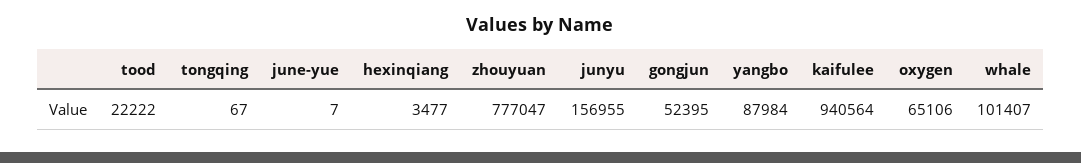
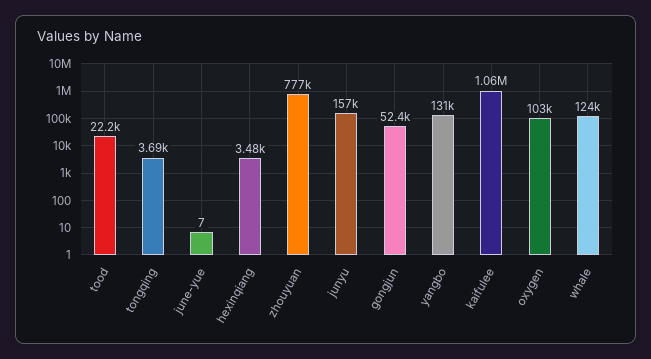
  {
    "tood": 22222,
-   "tongqing": 67,
+   "tongqing": 3690,
    "june-yue": 7,
    "hexinqiang": 3477,
    "zhouyuan": 777047,
    "junyu": 156955,
    "gongjun": 52395,
-   "yangbo": 87984,
+   "yangbo": 131000,
-   "kaifulee": 940564,
+   "kaifulee": 1060000,
-   "oxygen": 65106,
+   "oxygen": 103000,
-   "whale": 101407
+   "whale": 124000
  }

